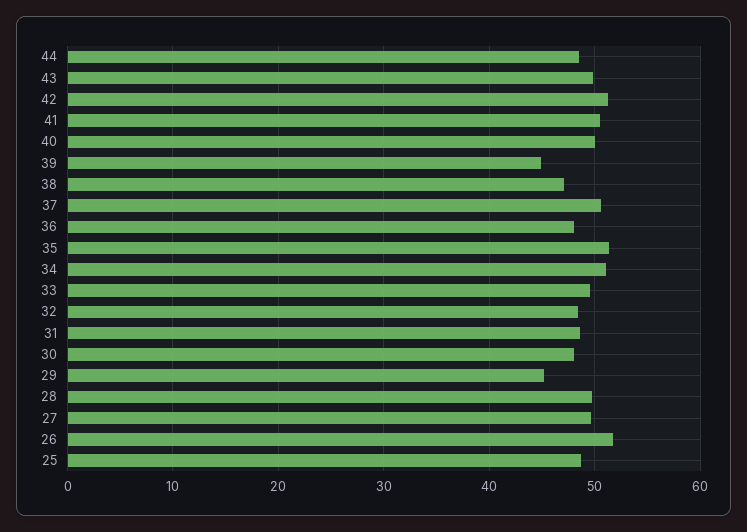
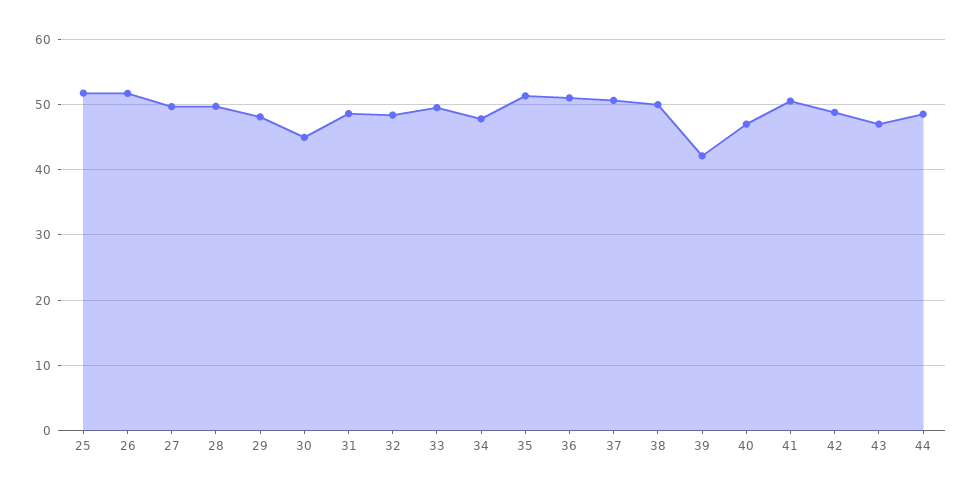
  {
    "44": 49,
-   "43": 50,
+   "43": 47,
-   "42": 51,
+   "42": 49,
    "41": 51,
-   "40": 50,
+   "40": 47,
-   "39": 45,
+   "39": 42,
-   "38": 47,
+   "38": 50,
    "37": 51,
-   "36": 48,
+   "36": 51,
    "35": 51,
-   "34": 51,
+   "34": 48,
    "33": 50,
    "32": 48,
    "31": 49,
-   "30": 48,
+   "30": 45,
-   "29": 45,
+   "29": 48,
    "28": 50,
    "27": 50,
    "26": 52,
-   "25": 49
+   "25": 52
  }

